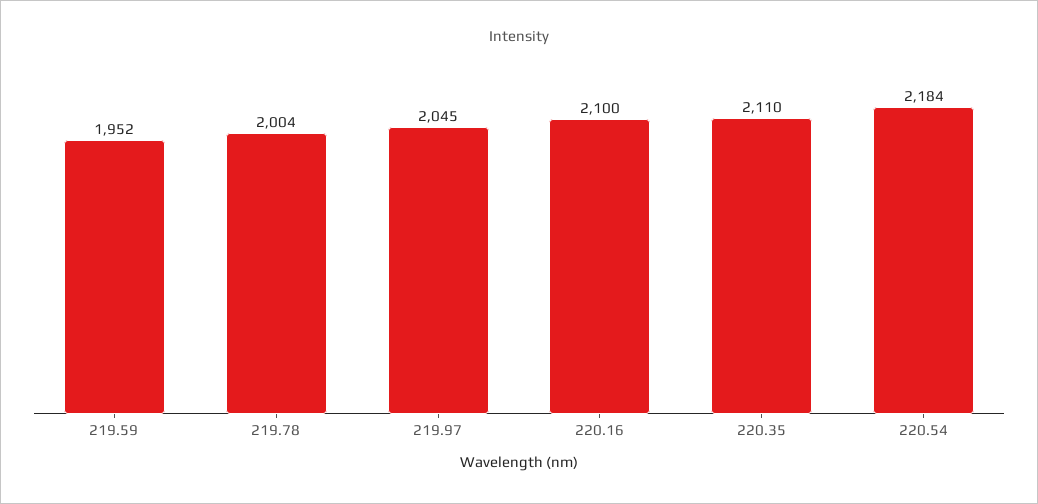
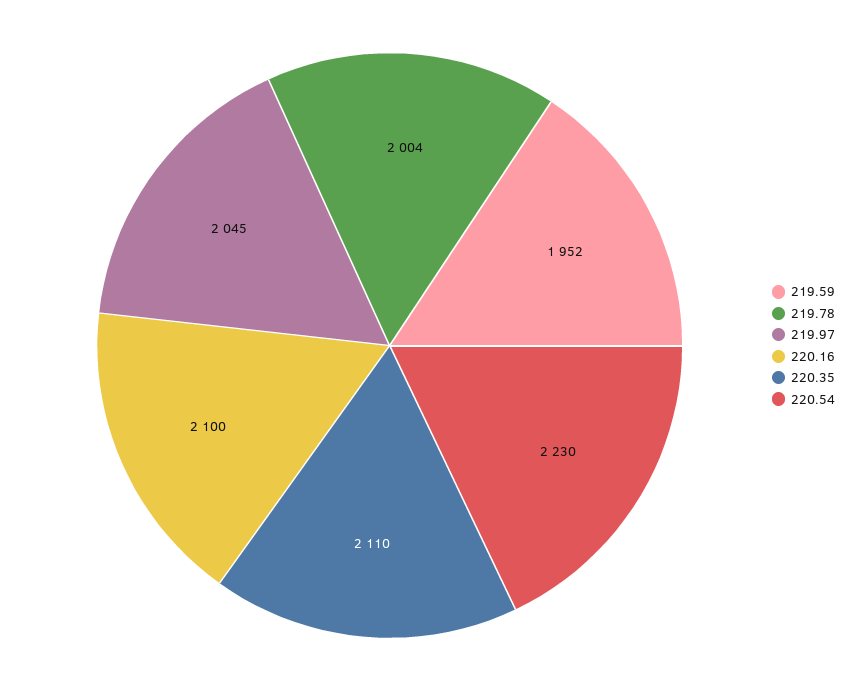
  {
    "219.59": 1952,
    "219.78": 2004,
    "219.97": 2045,
    "220.16": 2100,
    "220.35": 2110,
-   "220.54": 2184
+   "220.54": 2230
  }

